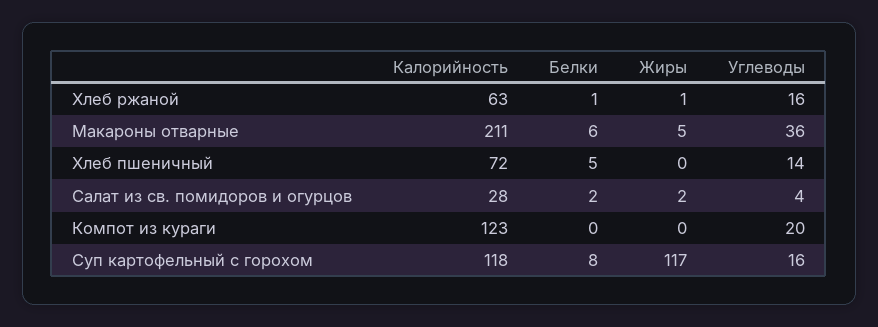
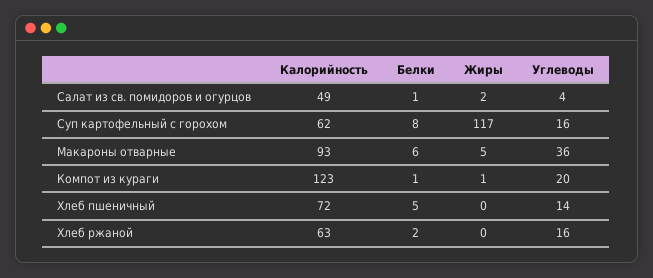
  {
    "Калорийность": {
      "Хлеб ржаной": 63,
-     "Макароны отварные": 211,
+     "Макароны отварные": 93,
      "Хлеб пшеничный": 72,
-     "Салат из св. помидоров и огурцов": 28,
+     "Салат из св. помидоров и огурцов": 49,
      "Компот из кураги": 123,
-     "Суп картофельный с горохом": 118
+     "Суп картофельный с горохом": 62
    },
    "Белки": {
-     "Хлеб ржаной": 1,
+     "Хлеб ржаной": 2,
      "Макароны отварные": 6,
      "Хлеб пшеничный": 5,
-     "Салат из св. помидоров и огурцов": 2,
+     "Салат из св. помидоров и огурцов": 1,
-     "Компот из кураги": 0,
+     "Компот из кураги": 1,
      "Суп картофельный с горохом": 8
    },
    "Жиры": {
-     "Хлеб ржаной": 1,
+     "Хлеб ржаной": 0,
      "Макароны отварные": 5,
      "Хлеб пшеничный": 0,
      "Салат из св. помидоров и огурцов": 2,
-     "Компот из кураги": 0,
+     "Компот из кураги": 1,
      "Суп картофельный с горохом": 117
    },
    "Углеводы": {
      "Хлеб ржаной": 16,
      "Макароны отварные": 36,
      "Хлеб пшеничный": 14,
      "Салат из св. помидоров и огурцов": 4,
      "Компот из кураги": 20,
      "Суп картофельный с горохом": 16
    }
  }

